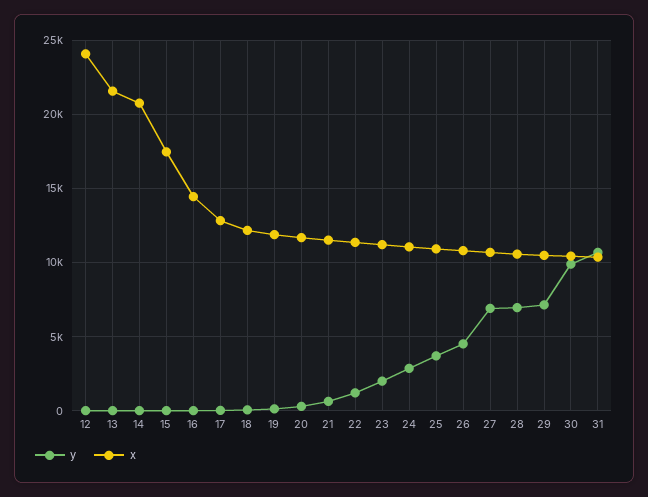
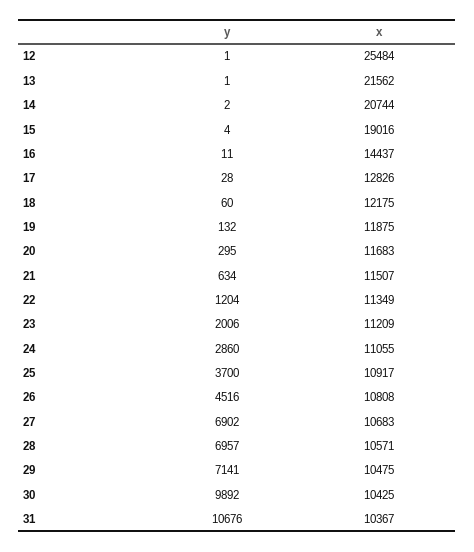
  {
    "y": {
      "12": 1,
      "13": 1,
      "14": 2,
      "15": 4,
      "16": 11,
      "17": 28,
      "18": 60,
      "19": 132,
      "20": 295,
      "21": 634,
      "22": 1204,
      "23": 2006,
      "24": 2860,
      "25": 3700,
      "26": 4516,
      "27": 6902,
      "28": 6957,
      "29": 7141,
      "30": 9892,
      "31": 10676
    },
    "x": {
-     "12": 24000,
+     "12": 25484,
      "13": 21562,
      "14": 20744,
-     "15": 17500,
+     "15": 19016,
      "16": 14437,
      "17": 12826,
      "18": 12175,
      "19": 11875,
      "20": 11683,
      "21": 11507,
      "22": 11349,
      "23": 11209,
      "24": 11055,
      "25": 10917,
      "26": 10808,
      "27": 10683,
      "28": 10571,
      "29": 10475,
      "30": 10425,
      "31": 10367
    }
  }

